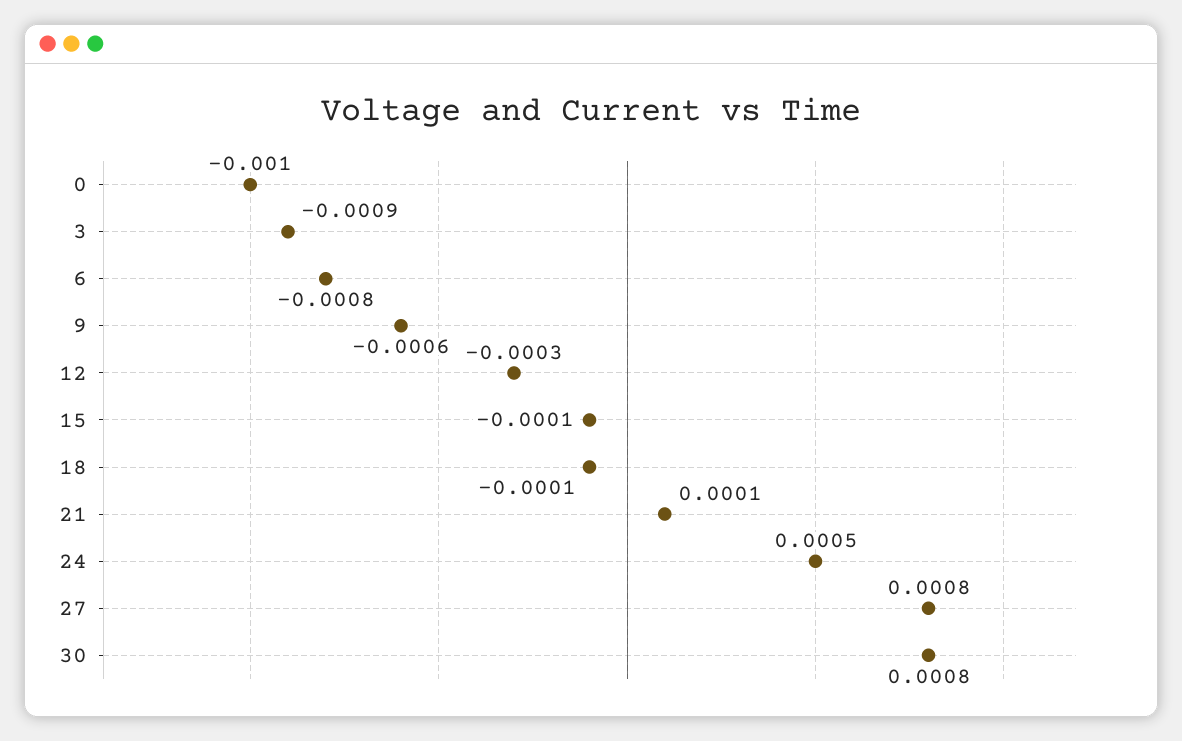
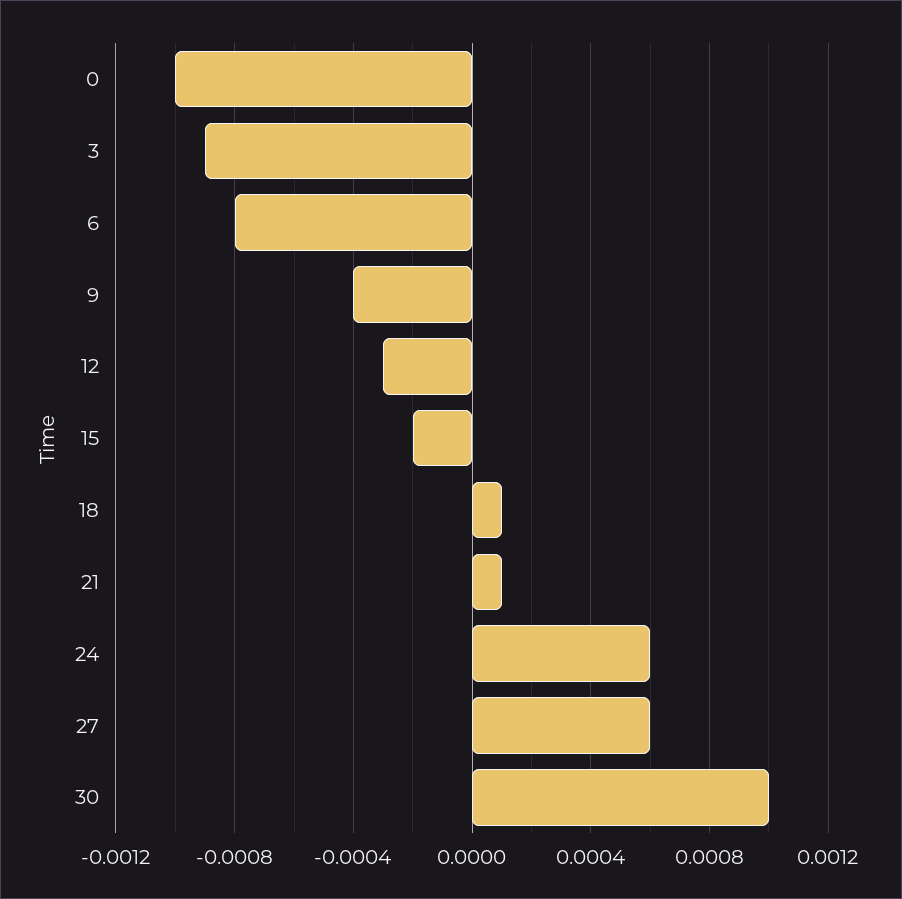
  {
    "0": -0.001,
    "3": -0.0009,
    "6": -0.0008,
-   "9": -0.0006,
+   "9": -0.0004,
    "12": -0.0003,
-   "15": -0.0001,
+   "15": -0.0002,
-   "18": -0.0001,
+   "18": 0.0001,
    "21": 0.0001,
-   "24": 0.0005,
+   "24": 0.0006,
-   "27": 0.0008,
+   "27": 0.0006,
-   "30": 0.0008
+   "30": 0.001
  }

